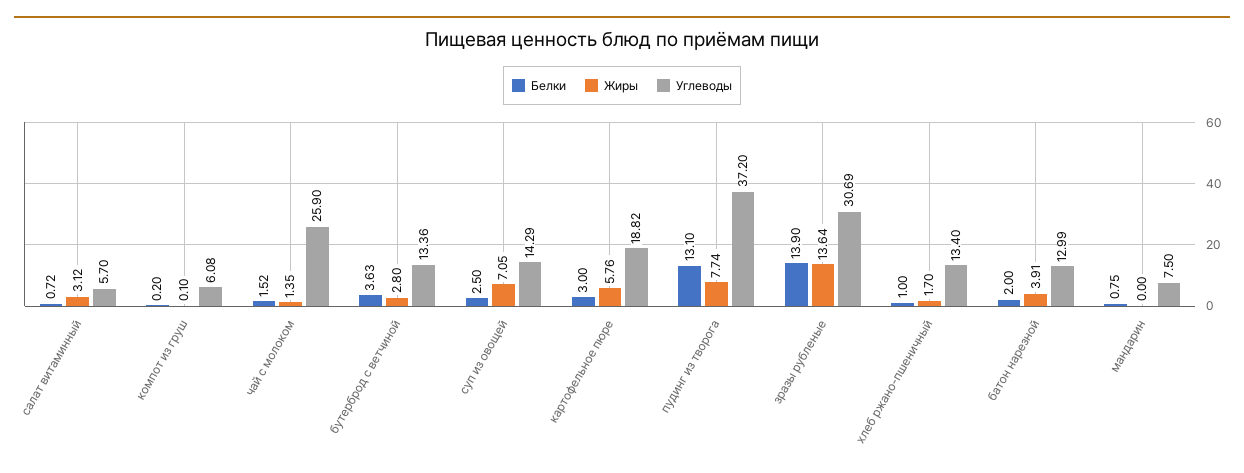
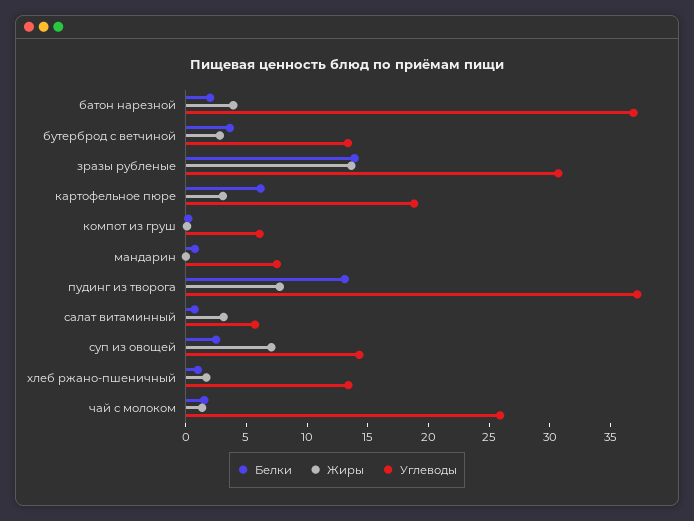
  {
    "Белки": {
      "салат витаминный": 0.72,
      "компот из груш": 0.2,
      "чай с молоком": 1.52,
      "бутерброд с ветчиной": 3.63,
      "суп из овощей": 2.5,
-     "картофельное пюре": 3,
+     "картофельное пюре": 6,
      "пудинг из творога": 13.1,
      "зразы рубленые": 13.9,
      "хлеб ржано-пшеничный": 1,
      "батон нарезной": 2,
      "мандарин": 0.75
    },
    "Жиры": {
      "салат витаминный": 3.12,
      "компот из груш": 0.1,
      "чай с молоком": 1.35,
      "бутерброд с ветчиной": 2.8,
      "суп из овощей": 7.05,
-     "картофельное пюре": 5.76,
+     "картофельное пюре": 3,
      "пудинг из творога": 7.74,
      "зразы рубленые": 13.64,
      "хлеб ржано-пшеничный": 1.7,
      "батон нарезной": 3.91,
      "мандарин": 0
    },
    "Углеводы": {
      "салат витаминный": 5.7,
      "компот из груш": 6.08,
      "чай с молоком": 25.9,
      "бутерброд с ветчиной": 13.36,
      "суп из овощей": 14.29,
      "картофельное пюре": 18.82,
      "пудинг из творога": 37.2,
      "зразы рубленые": 30.69,
      "хлеб ржано-пшеничный": 13.4,
-     "батон нарезной": 12.99,
+     "батон нарезной": 37,
      "мандарин": 7.5
    }
  }

